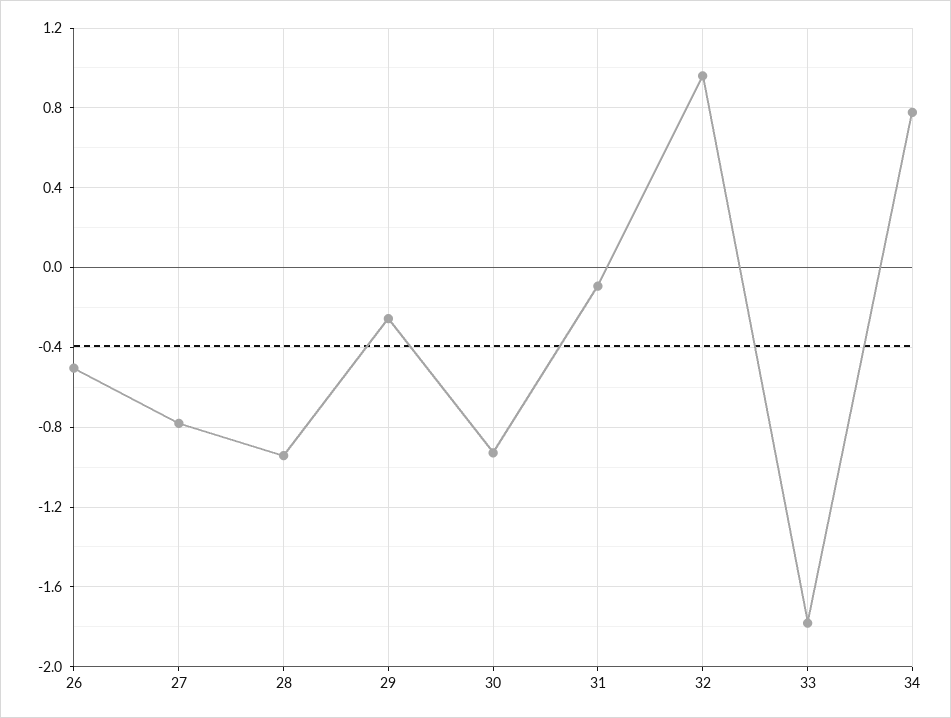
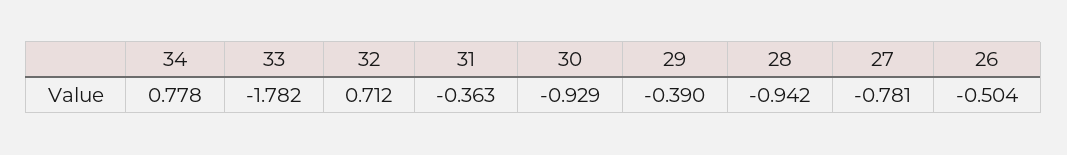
  {
    "26": -0.504,
    "27": -0.781,
    "28": -0.942,
-   "29": -0.25,
+   "29": -0.39,
    "30": -0.929,
-   "31": -0.1,
+   "31": -0.363,
-   "32": 0.95,
+   "32": 0.712,
    "33": -1.782,
    "34": 0.778
  }

